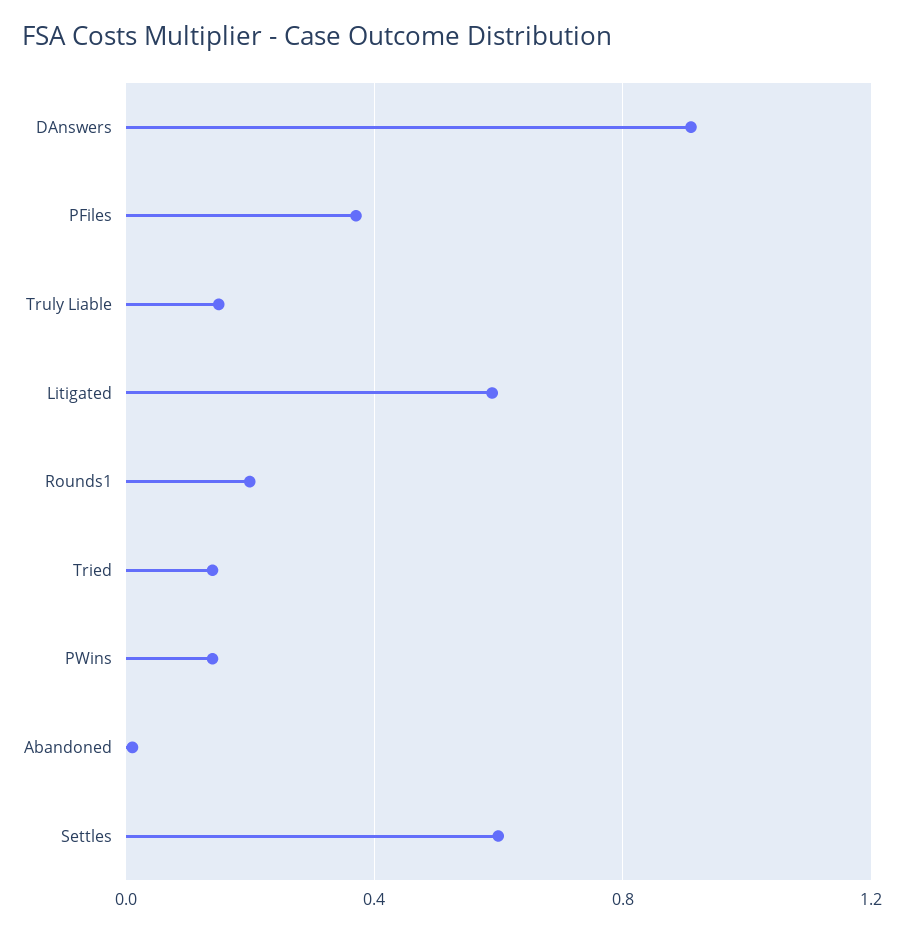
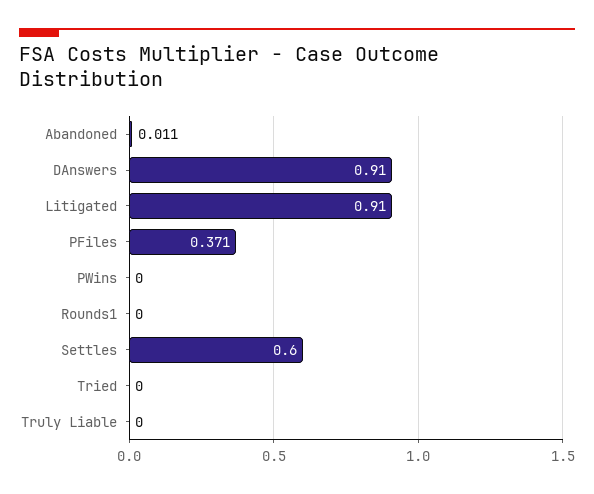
  {
    "DAnswers": 0.91,
    "PFiles": 0.371,
-   "Truly Liable": 0.15,
+   "Truly Liable": 0,
-   "Litigated": 0.6,
+   "Litigated": 0.91,
-   "Rounds1": 0.2,
+   "Rounds1": 0,
-   "Tried": 0.15,
+   "Tried": 0,
-   "PWins": 0.15,
+   "PWins": 0,
    "Abandoned": 0.011,
    "Settles": 0.6
  }

